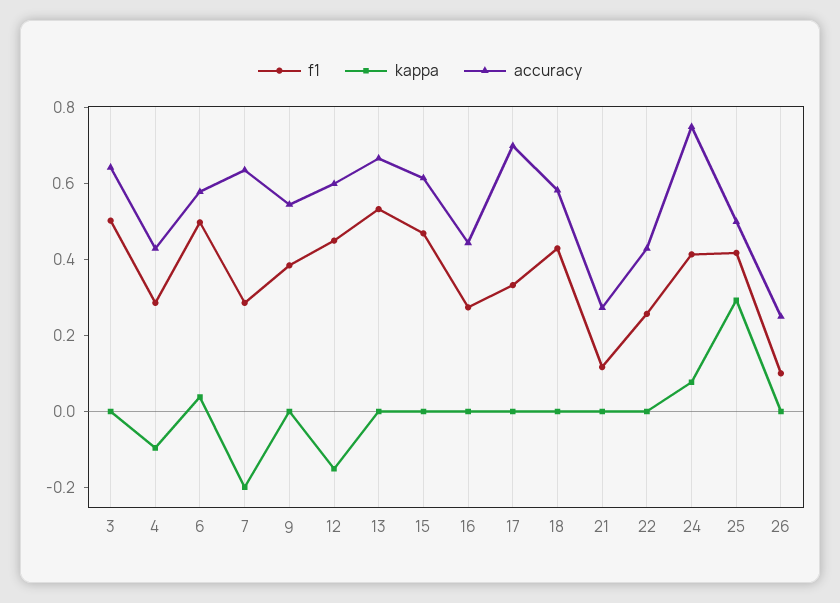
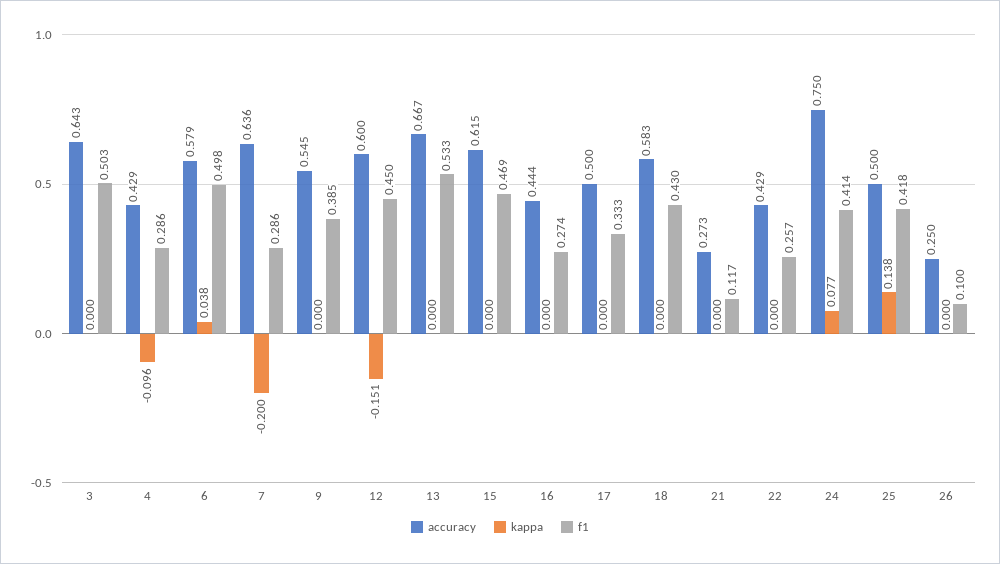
  {
    "f1": {
      "3": 0.503,
      "4": 0.286,
      "6": 0.498,
      "7": 0.286,
      "9": 0.385,
      "12": 0.45,
      "13": 0.533,
      "15": 0.469,
      "16": 0.274,
      "17": 0.333,
      "18": 0.43,
      "21": 0.117,
      "22": 0.257,
      "24": 0.414,
      "25": 0.418,
      "26": 0.1
    },
    "kappa": {
      "3": 0,
      "4": -0.096,
      "6": 0.038,
      "7": -0.2,
      "9": 0,
      "12": -0.151,
      "13": 0,
      "15": 0,
      "16": 0,
      "17": 0,
      "18": 0,
      "21": 0,
      "22": 0,
      "24": 0.077,
-     "25": 0.3,
+     "25": 0.138,
      "26": 0
    },
    "accuracy": {
      "3": 0.643,
      "4": 0.429,
      "6": 0.579,
      "7": 0.636,
      "9": 0.545,
      "12": 0.6,
      "13": 0.667,
      "15": 0.615,
      "16": 0.444,
-     "17": 0.7,
+     "17": 0.5,
      "18": 0.583,
      "21": 0.273,
      "22": 0.429,
      "24": 0.75,
      "25": 0.5,
      "26": 0.25
    }
  }

